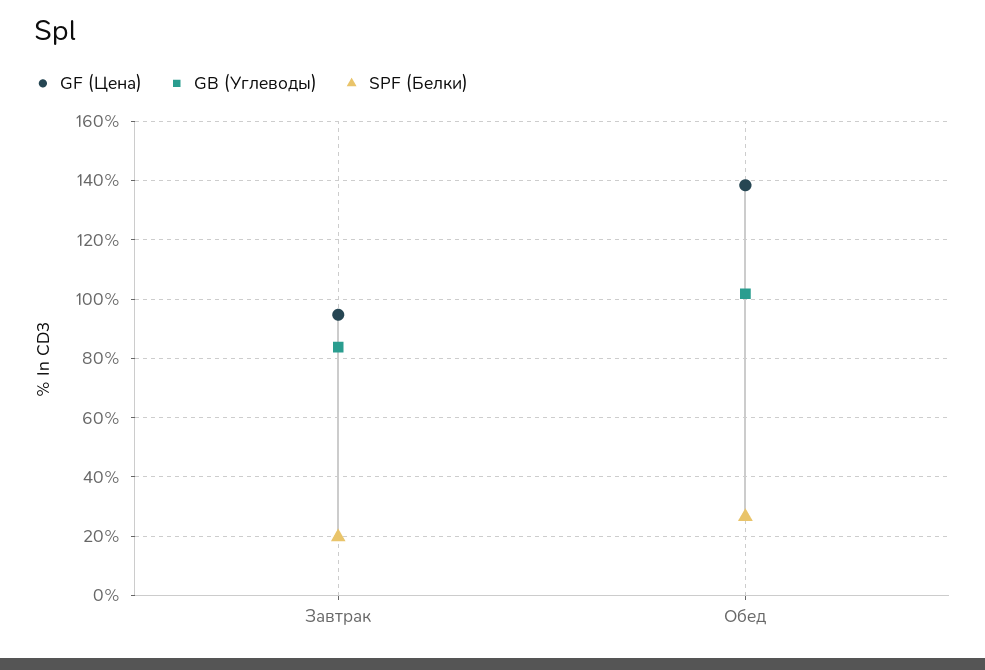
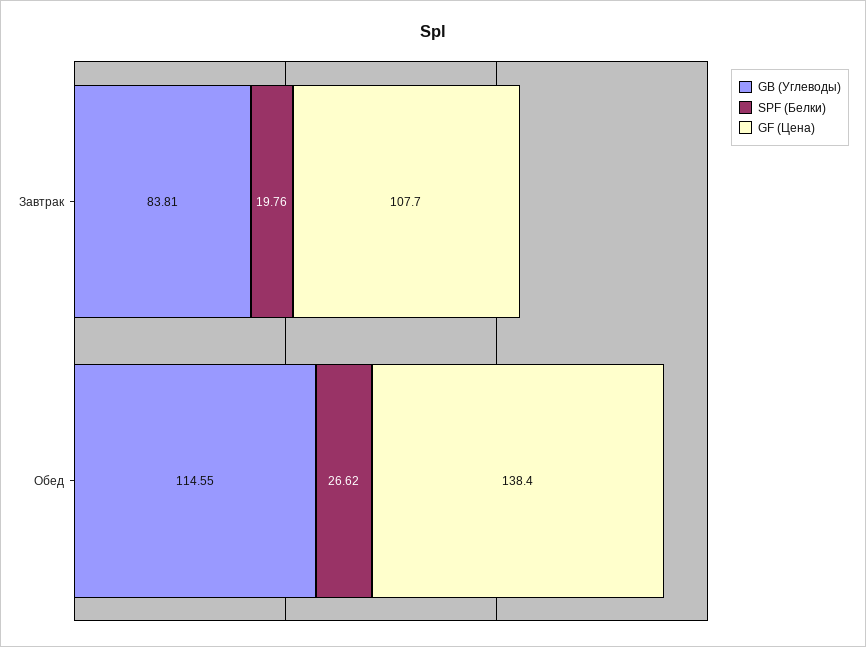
  {
    "GF (Цена)": {
-     "Завтрак": 95,
+     "Завтрак": 107.7,
      "Обед": 138.4
    },
    "GB (Углеводы)": {
      "Завтрак": 83.81,
-     "Обед": 102.5
+     "Обед": 114.55
    },
    "SPF (Белки)": {
      "Завтрак": 19.76,
      "Обед": 26.62
    }
  }

